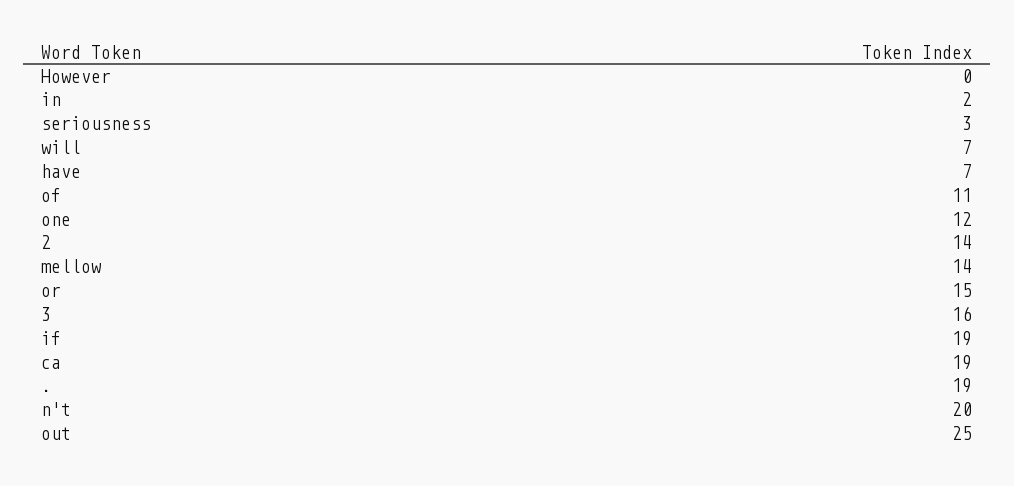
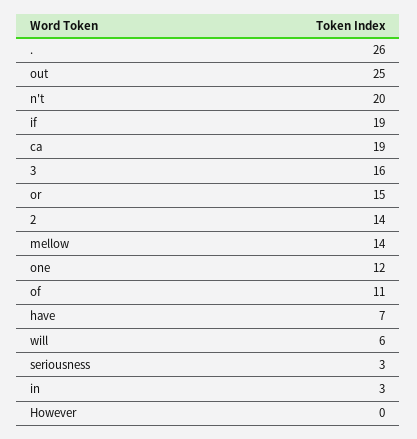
  {
    "However": 0,
-   "in": 2,
+   "in": 3,
    "seriousness": 3,
-   "will": 7,
+   "will": 6,
    "have": 7,
    "of": 11,
    "one": 12,
    "2": 14,
    "mellow": 14,
    "or": 15,
    "3": 16,
    "if": 19,
    "ca": 19,
-   ".": 19,
+   ".": 26,
    "n't": 20,
    "out": 25
  }

